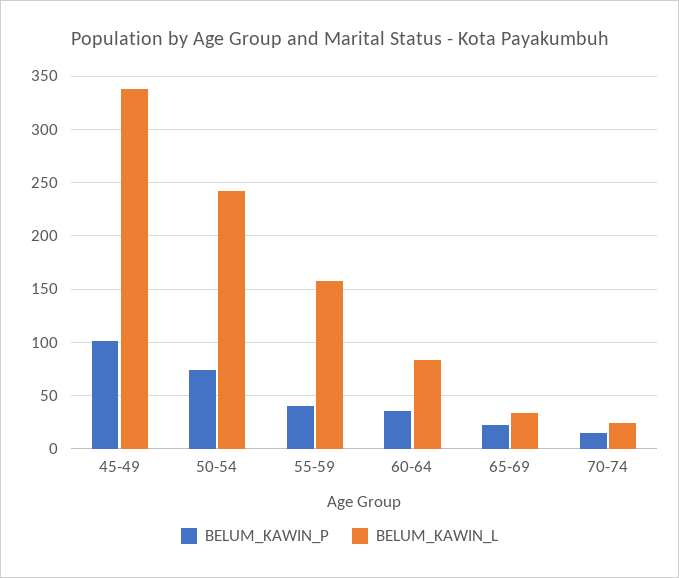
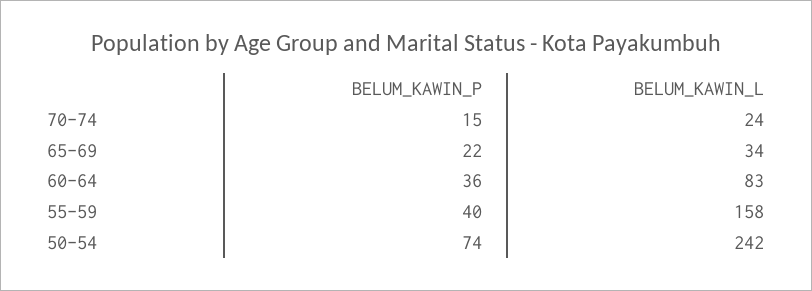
  {
    "BELUM_KAWIN_P": {
-     "45-49": 100,
      "50-54": 74,
      "55-59": 40,
      "60-64": 36,
      "65-69": 22,
      "70-74": 15
    },
    "BELUM_KAWIN_L": {
-     "45-49": 340,
      "50-54": 242,
      "55-59": 158,
      "60-64": 83,
      "65-69": 34,
      "70-74": 24
    }
  }

